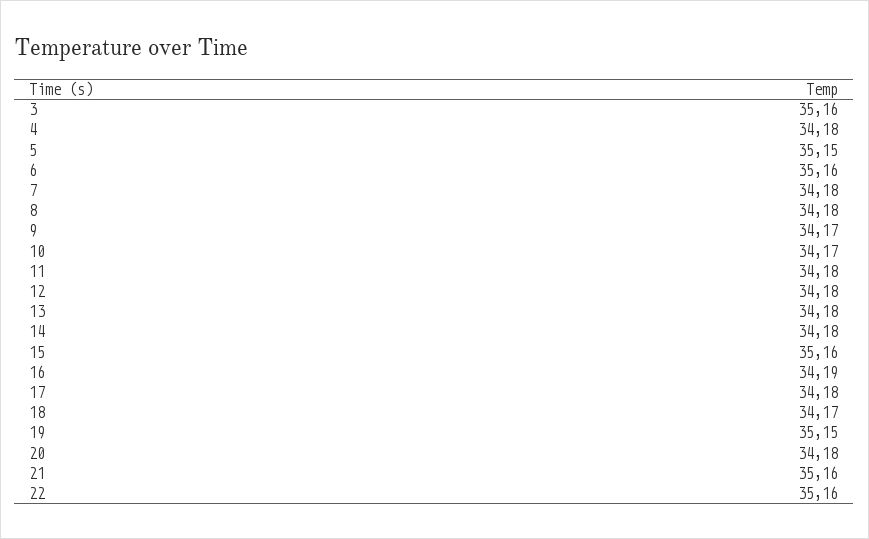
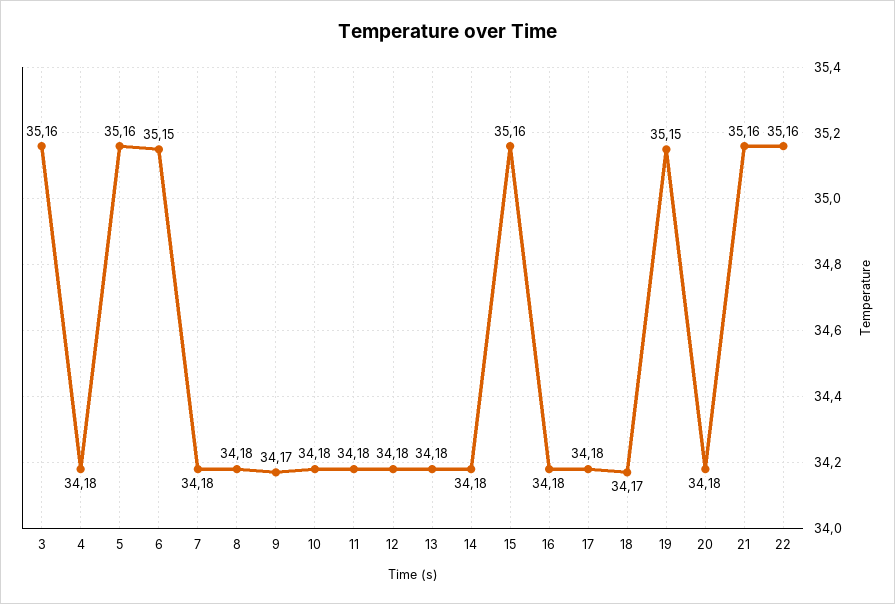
  {
    "3": 35.16,
    "4": 34.18,
-   "5": 35.15,
+   "5": 35.16,
-   "6": 35.16,
+   "6": 35.15,
    "7": 34.18,
    "8": 34.18,
    "9": 34.17,
-   "10": 34.17,
+   "10": 34.18,
    "11": 34.18,
    "12": 34.18,
    "13": 34.18,
    "14": 34.18,
    "15": 35.16,
-   "16": 34.19,
+   "16": 34.18,
    "17": 34.18,
    "18": 34.17,
    "19": 35.15,
    "20": 34.18,
    "21": 35.16,
    "22": 35.16
  }

